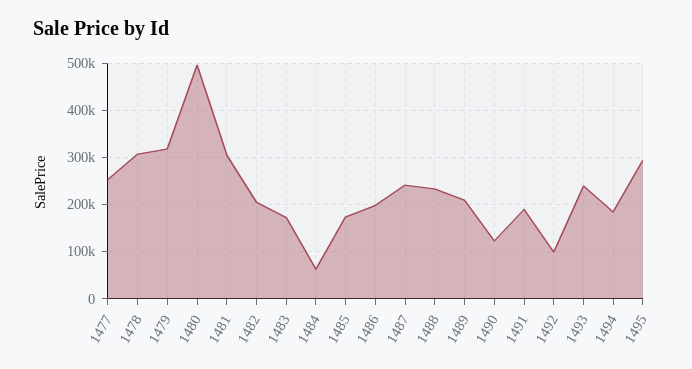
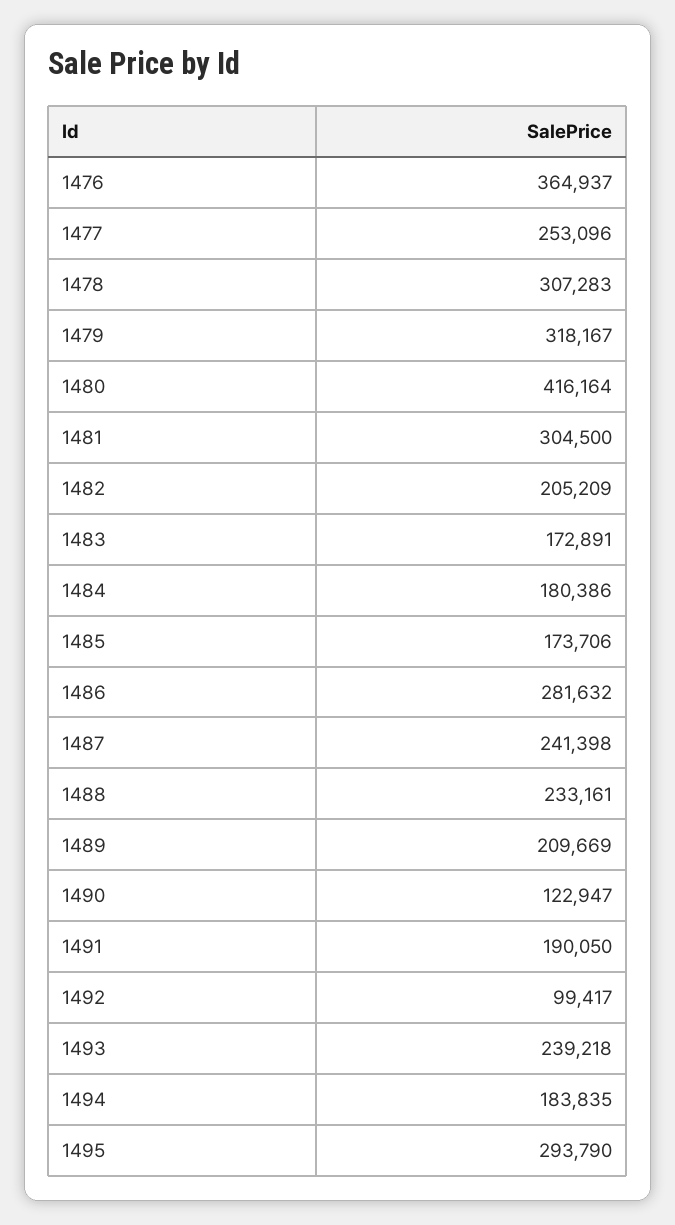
  {
    "1477": 253096,
    "1478": 307283,
    "1479": 318167,
-   "1480": 500000,
+   "1480": 416164,
    "1481": 304500,
    "1482": 205209,
    "1483": 172891,
-   "1484": 60000,
+   "1484": 180386,
    "1485": 173706,
-   "1486": 200000,
+   "1486": 281632,
    "1487": 241398,
    "1488": 233161,
    "1489": 209669,
    "1490": 122947,
    "1491": 190050,
    "1492": 99417,
    "1493": 239218,
    "1494": 183835,
-   "1495": 293790
+   "1495": 293790,
+   "1476": 364937
  }

